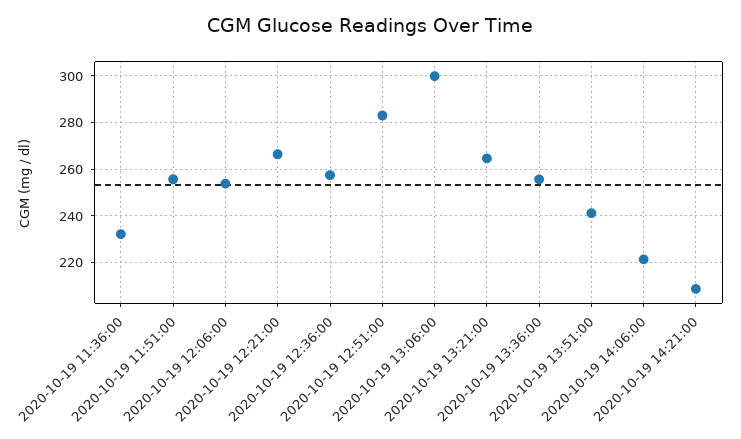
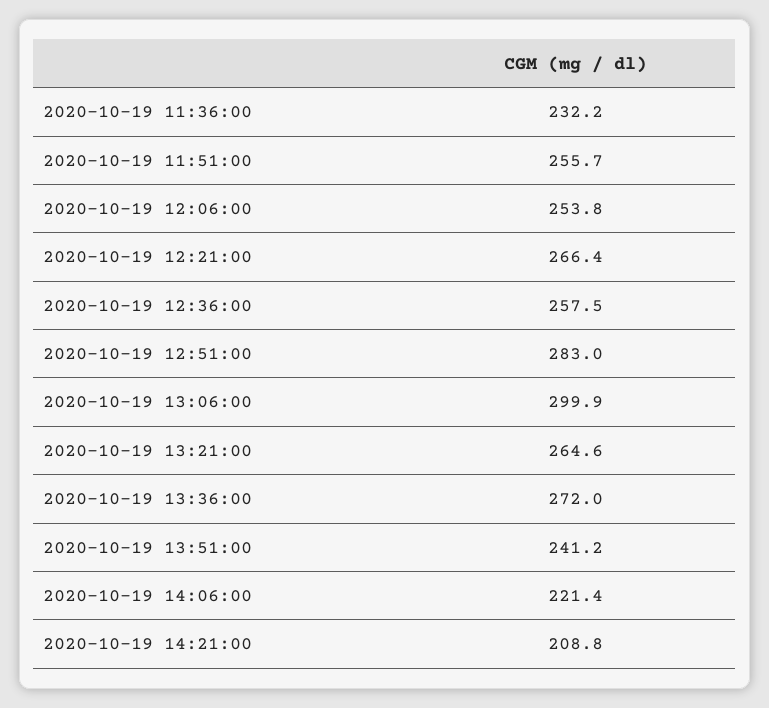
  {
    "2020-10-19 11:36:00": 232.2,
    "2020-10-19 11:51:00": 255.7,
    "2020-10-19 12:06:00": 253.8,
    "2020-10-19 12:21:00": 266.4,
    "2020-10-19 12:36:00": 257.5,
    "2020-10-19 12:51:00": 283,
    "2020-10-19 13:06:00": 299.9,
    "2020-10-19 13:21:00": 264.6,
-   "2020-10-19 13:36:00": 255,
+   "2020-10-19 13:36:00": 272,
    "2020-10-19 13:51:00": 241.2,
    "2020-10-19 14:06:00": 221.4,
    "2020-10-19 14:21:00": 208.8
  }

